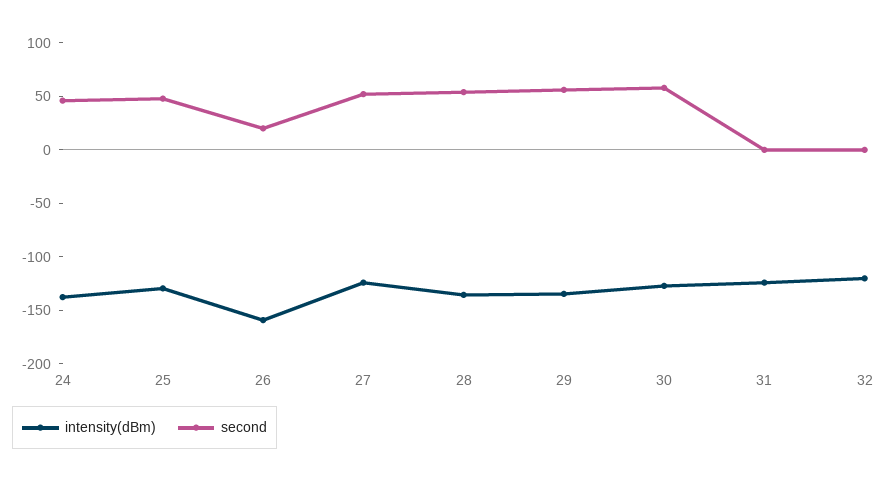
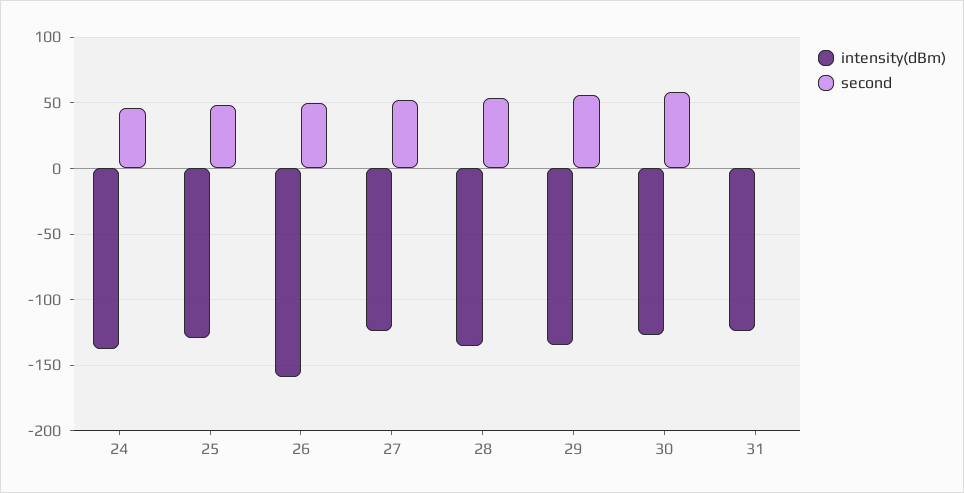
  {
    "intensity(dBm)": {
      "24": -140,
      "25": -130,
      "26": -160,
      "27": -125,
      "28": -135,
      "29": -135,
      "30": -125,
-     "31": -125,
+     "31": -125
-     "32": -120
    },
    "second": {
      "24": 45,
      "25": 50,
-     "26": 20,
+     "26": 50,
      "27": 50,
      "28": 55,
      "29": 55,
      "30": 60,
-     "31": 0,
+     "31": 0
-     "32": 0
    }
  }

